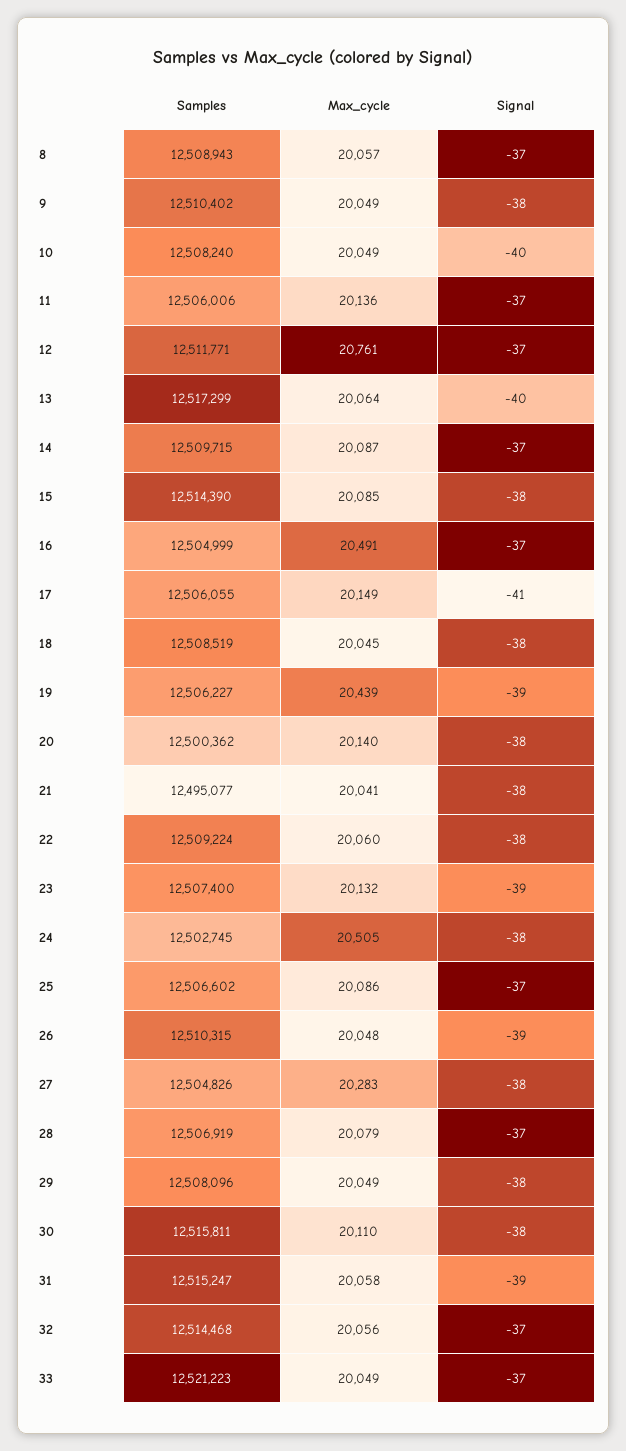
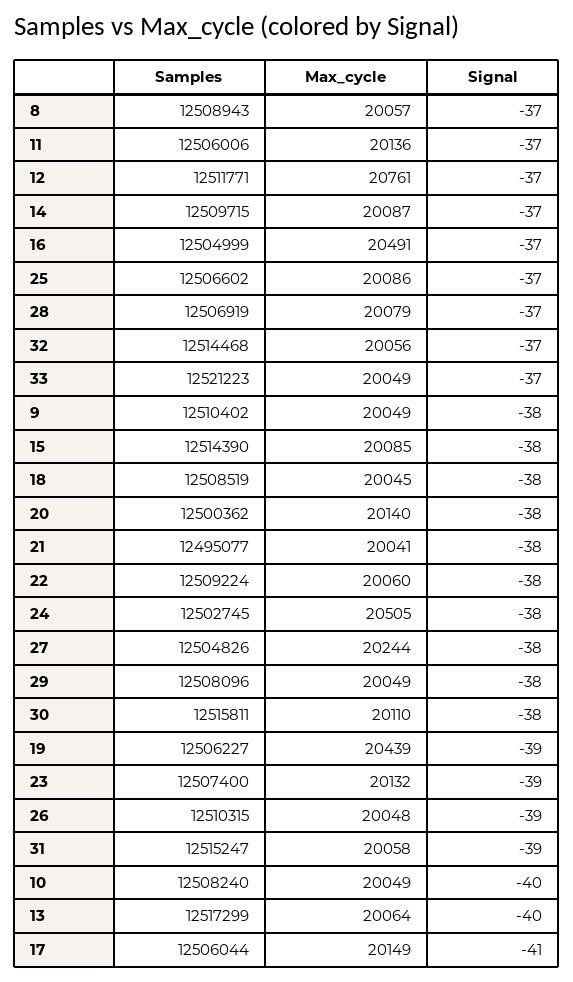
  {
    "Samples": {
      "8": 12508943,
      "9": 12510402,
      "10": 12508240,
      "11": 12506006,
      "12": 12511771,
      "13": 12517299,
      "14": 12509715,
      "15": 12514390,
      "16": 12504999,
-     "17": 12506055,
+     "17": 12506044,
      "18": 12508519,
      "19": 12506227,
      "20": 12500362,
      "21": 12495077,
      "22": 12509224,
      "23": 12507400,
      "24": 12502745,
      "25": 12506602,
      "26": 12510315,
      "27": 12504826,
      "28": 12506919,
      "29": 12508096,
      "30": 12515811,
      "31": 12515247,
      "32": 12514468,
      "33": 12521223
    },
    "Max_cycle": {
      "8": 20057,
      "9": 20049,
      "10": 20049,
      "11": 20136,
      "12": 20761,
      "13": 20064,
      "14": 20087,
      "15": 20085,
      "16": 20491,
      "17": 20149,
      "18": 20045,
      "19": 20439,
      "20": 20140,
      "21": 20041,
      "22": 20060,
      "23": 20132,
      "24": 20505,
      "25": 20086,
      "26": 20048,
-     "27": 20283,
+     "27": 20244,
      "28": 20079,
      "29": 20049,
      "30": 20110,
      "31": 20058,
      "32": 20056,
      "33": 20049
    },
    "Signal": {
      "8": -37,
      "9": -38,
      "10": -40,
      "11": -37,
      "12": -37,
      "13": -40,
      "14": -37,
      "15": -38,
      "16": -37,
      "17": -41,
      "18": -38,
      "19": -39,
      "20": -38,
      "21": -38,
      "22": -38,
      "23": -39,
      "24": -38,
      "25": -37,
      "26": -39,
      "27": -38,
      "28": -37,
      "29": -38,
      "30": -38,
      "31": -39,
      "32": -37,
      "33": -37
    }
  }

